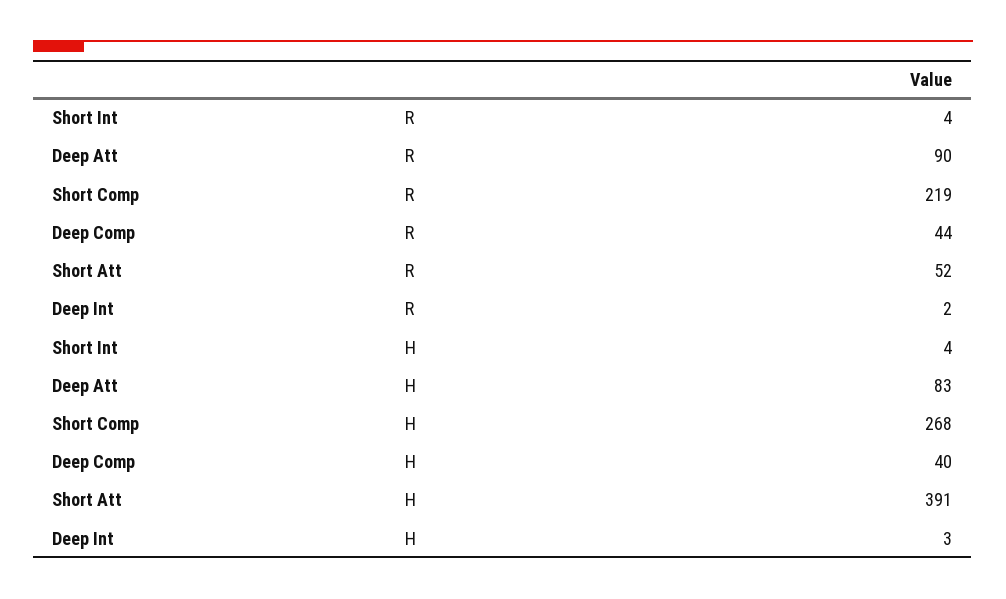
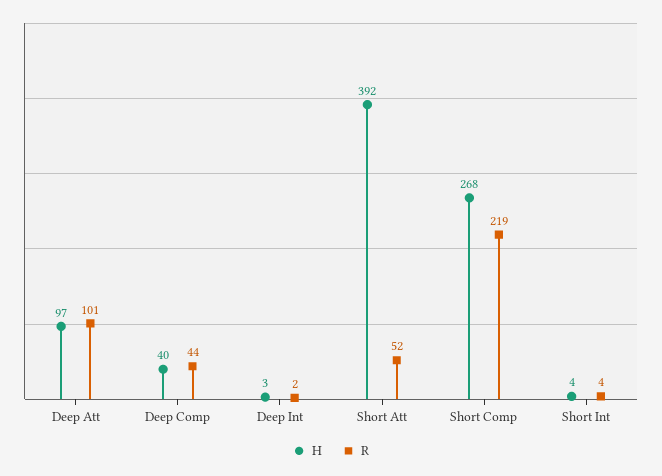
  {
    "R": {
      "Short Int": 4,
-     "Deep Att": 90,
+     "Deep Att": 101,
      "Short Comp": 219,
      "Deep Comp": 44,
      "Short Att": 52,
      "Deep Int": 2
    },
    "H": {
      "Short Int": 4,
-     "Deep Att": 83,
+     "Deep Att": 97,
      "Short Comp": 268,
      "Deep Comp": 40,
-     "Short Att": 391,
+     "Short Att": 392,
      "Deep Int": 3
    }
  }

